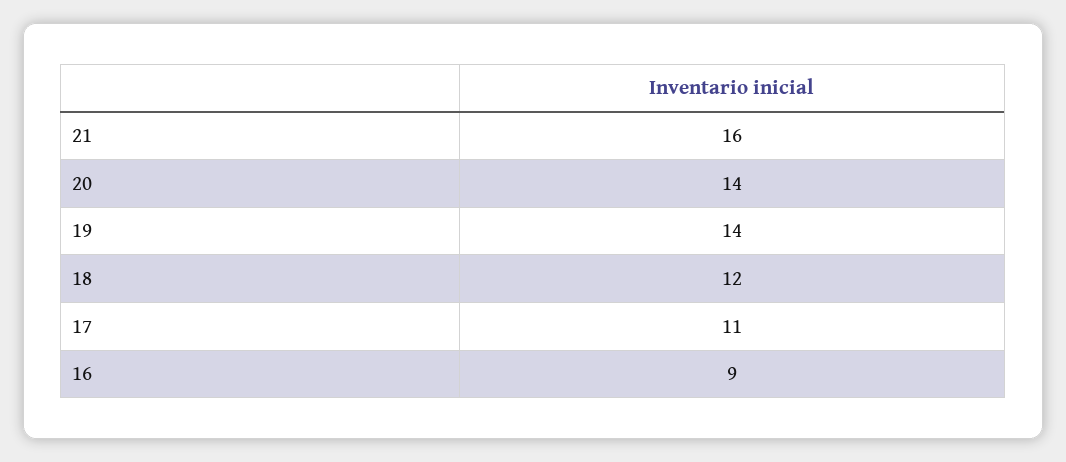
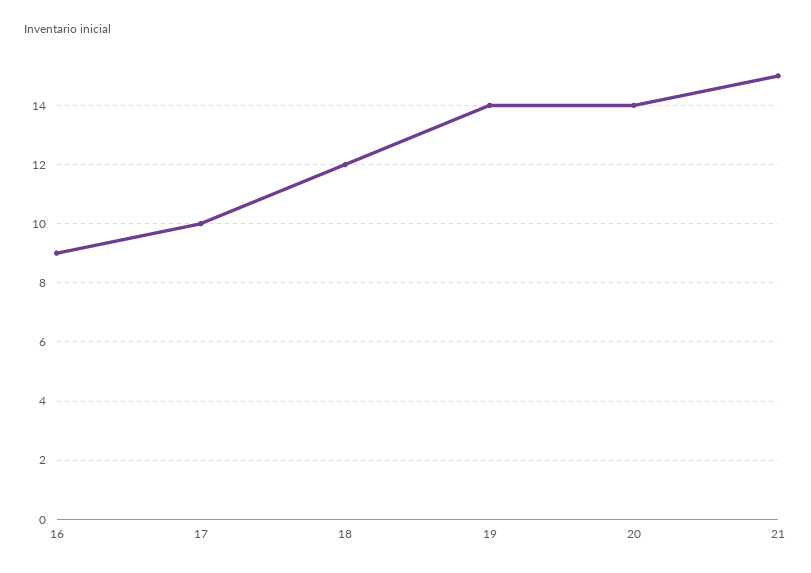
  {
-   "21": 16,
+   "21": 15,
    "20": 14,
    "19": 14,
    "18": 12,
-   "17": 11,
+   "17": 10,
    "16": 9
  }

